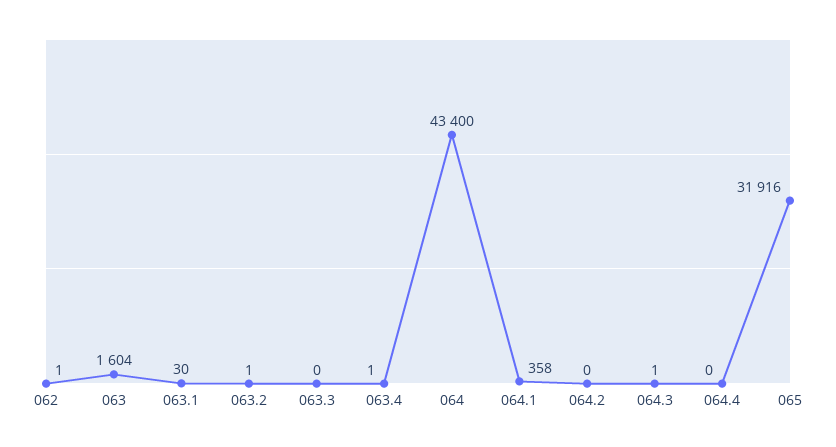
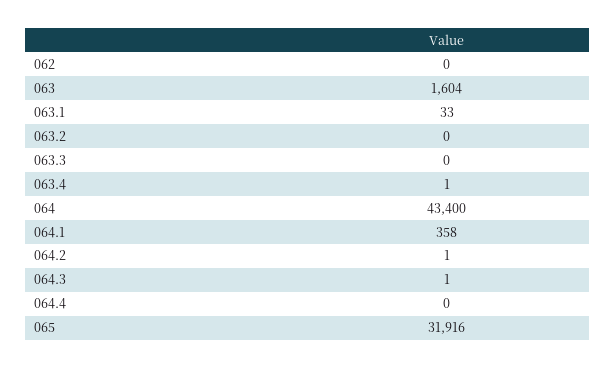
  {
-   "062": 1,
+   "062": 0,
    "063": 1604,
-   "063.1": 30,
+   "063.1": 33,
-   "063.2": 1,
+   "063.2": 0,
    "063.3": 0,
    "063.4": 1,
    "064": 43400,
    "064.1": 358,
-   "064.2": 0,
+   "064.2": 1,
    "064.3": 1,
    "064.4": 0,
    "065": 31916
  }

